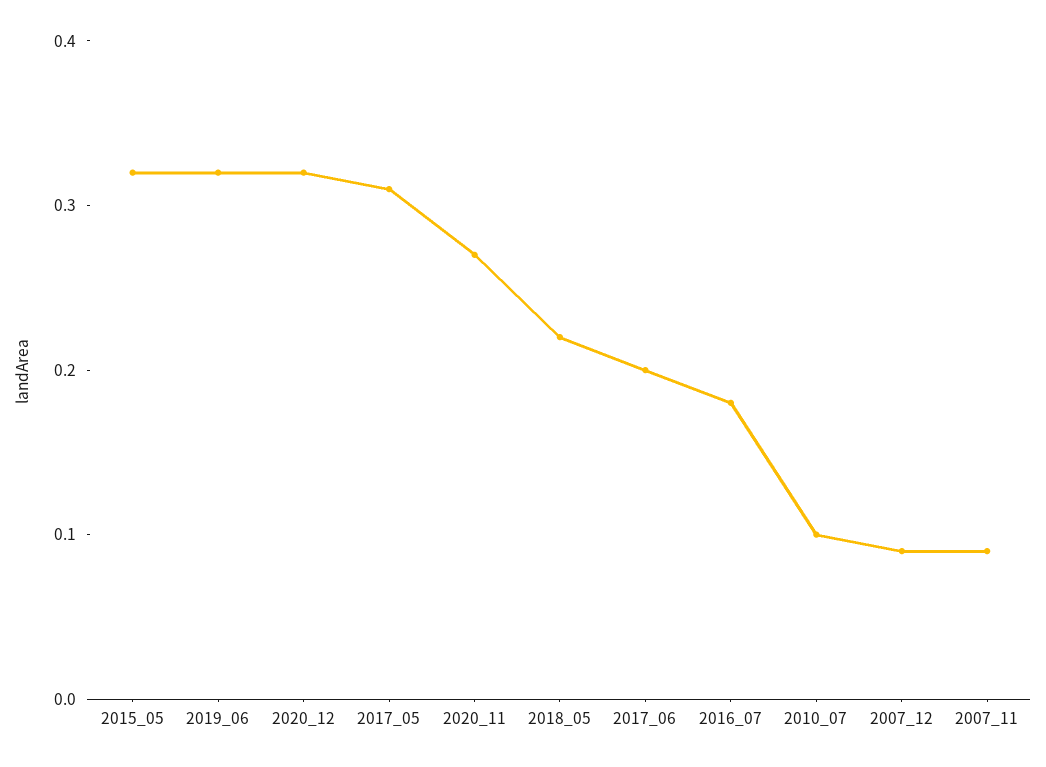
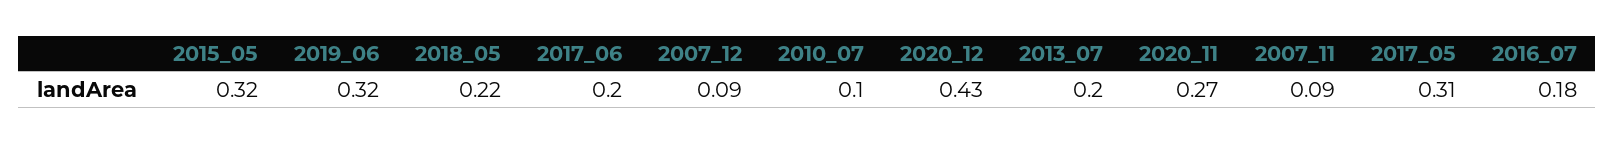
  {
    "2015_05": 0.32,
    "2019_06": 0.32,
-   "2020_12": 0.32,
+   "2020_12": 0.43,
    "2017_05": 0.31,
    "2020_11": 0.27,
    "2018_05": 0.22,
    "2017_06": 0.2,
    "2016_07": 0.18,
    "2010_07": 0.1,
    "2007_12": 0.09,
-   "2007_11": 0.09
+   "2007_11": 0.09,
+   "2013_07": 0.2
  }

